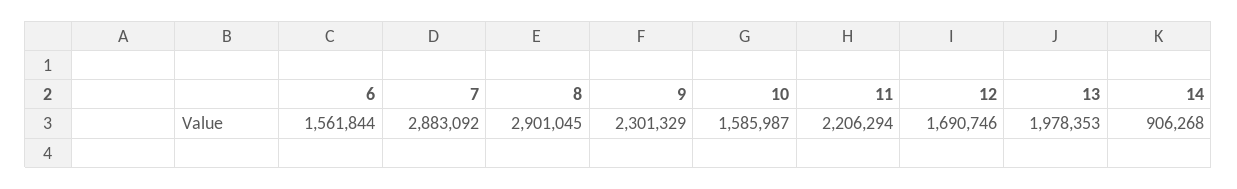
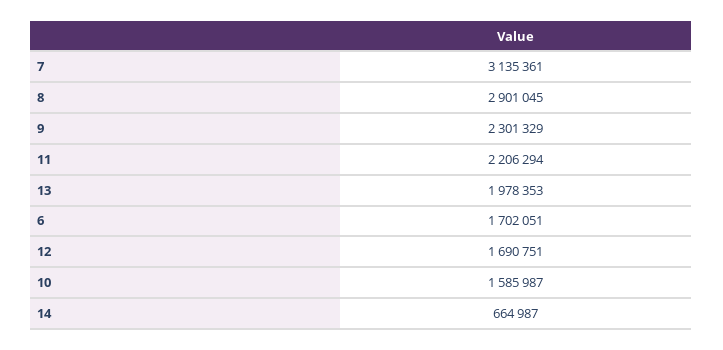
  {
-   "6": 1561844,
+   "6": 1702051,
-   "7": 2883092,
+   "7": 3135361,
    "8": 2901045,
    "9": 2301329,
    "10": 1585987,
    "11": 2206294,
-   "12": 1690746,
+   "12": 1690751,
    "13": 1978353,
-   "14": 906268
+   "14": 664987
  }

